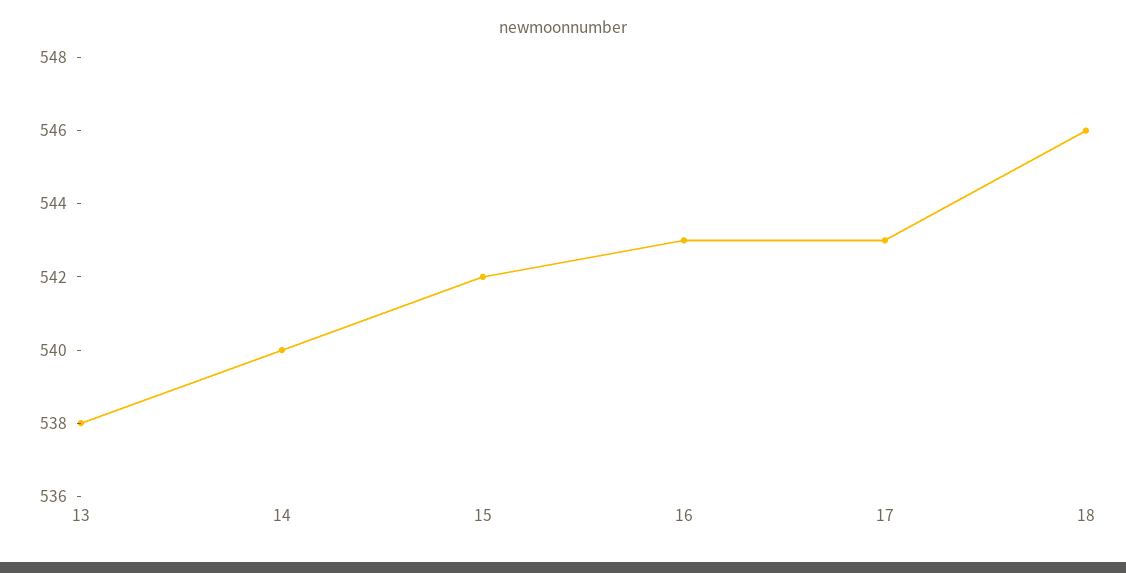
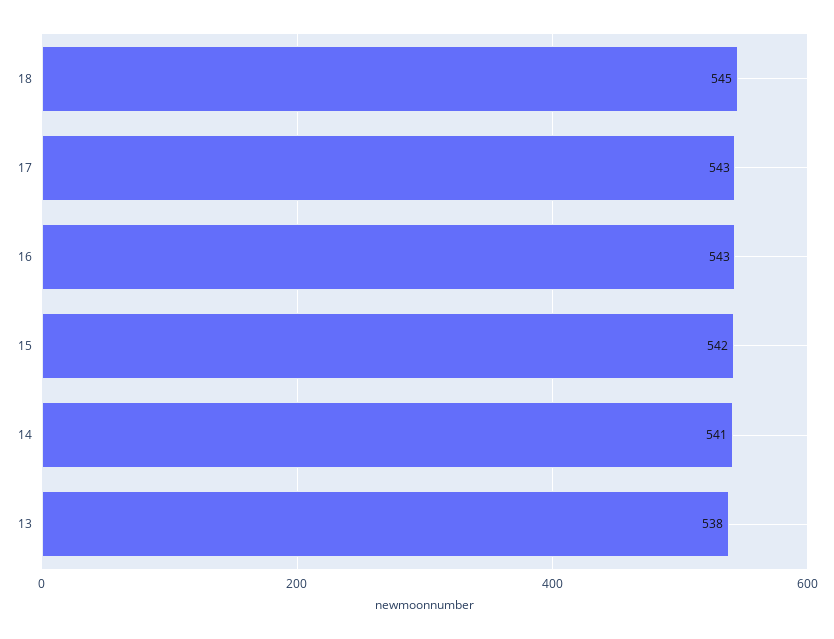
  {
    "13": 538,
-   "14": 540,
+   "14": 541,
    "15": 542,
    "16": 543,
    "17": 543,
-   "18": 546
+   "18": 545
  }

